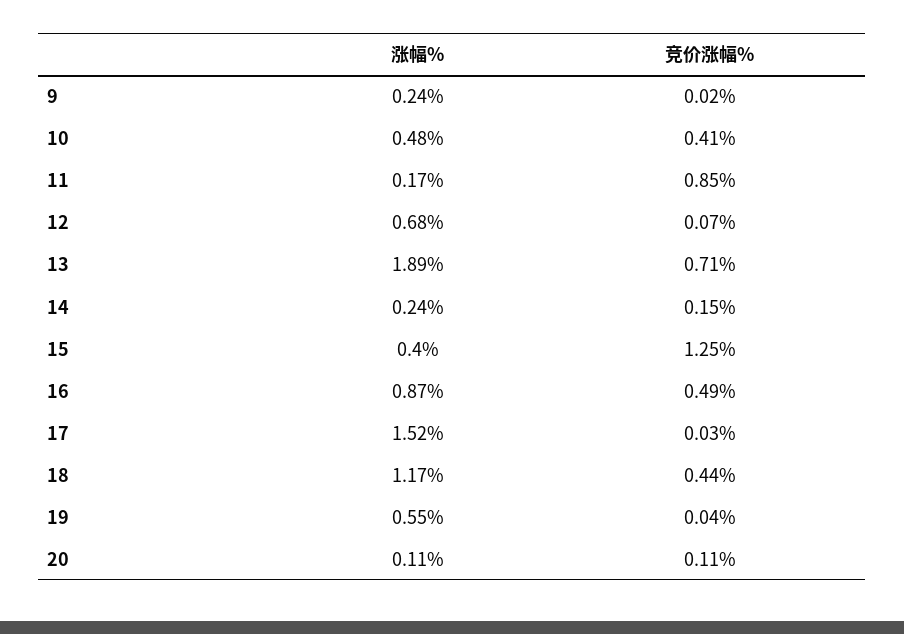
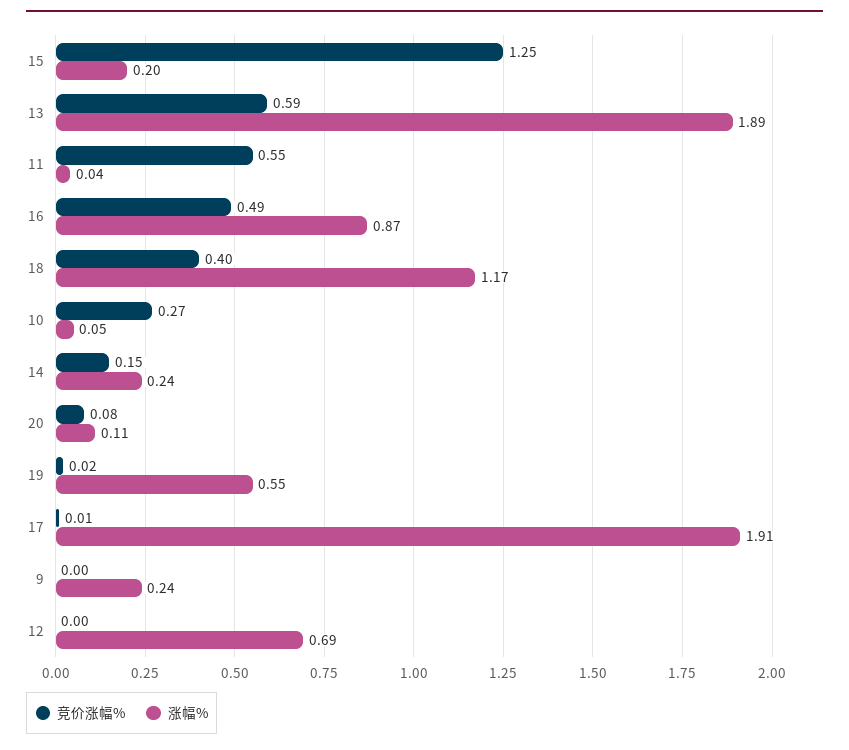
  {
    "涨幅%": {
      "9": 0.24,
-     "10": 0.48,
+     "10": 0.05,
-     "11": 0.17,
+     "11": 0.04,
-     "12": 0.68,
+     "12": 0.69,
      "13": 1.89,
      "14": 0.24,
-     "15": 0.4,
+     "15": 0.2,
      "16": 0.87,
-     "17": 1.52,
+     "17": 1.91,
      "18": 1.17,
      "19": 0.55,
      "20": 0.11
    },
    "竞价涨幅%": {
-     "9": 0.02,
+     "9": 0,
-     "10": 0.41,
+     "10": 0.27,
-     "11": 0.85,
+     "11": 0.55,
-     "12": 0.07,
+     "12": 0,
-     "13": 0.71,
+     "13": 0.59,
      "14": 0.15,
      "15": 1.25,
      "16": 0.49,
-     "17": 0.03,
+     "17": 0.01,
-     "18": 0.44,
+     "18": 0.4,
-     "19": 0.04,
+     "19": 0.02,
-     "20": 0.11
+     "20": 0.08
    }
  }

